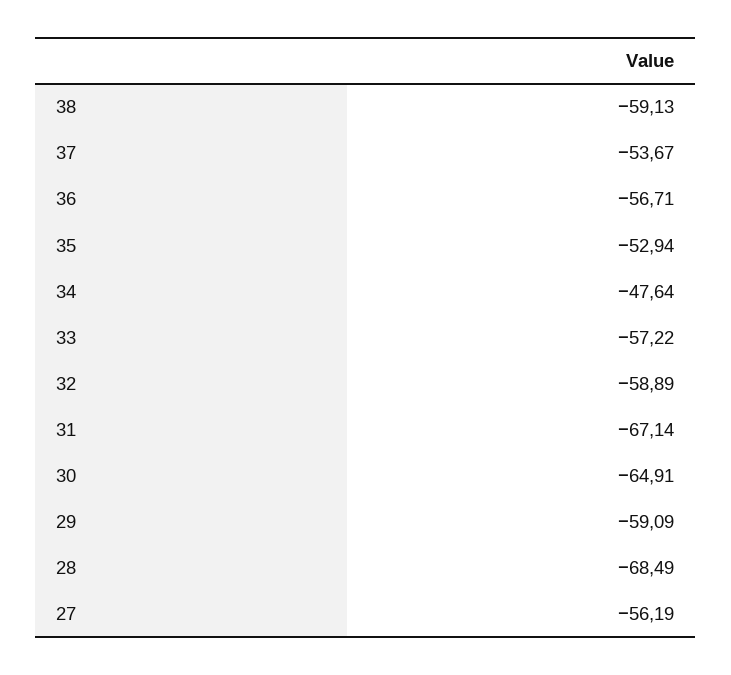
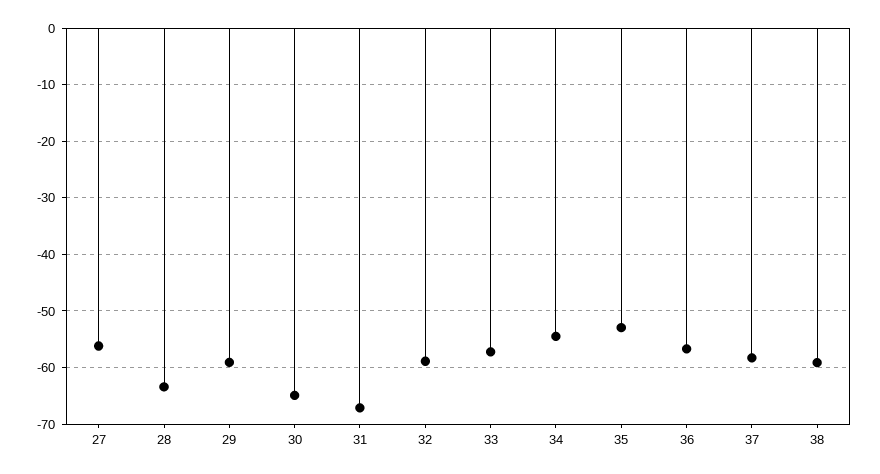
  {
    "38": -59.13,
-   "37": -53.67,
+   "37": -58,
    "36": -56.71,
    "35": -52.94,
-   "34": -47.64,
+   "34": -54,
    "33": -57.22,
    "32": -58.89,
    "31": -67.14,
    "30": -64.91,
    "29": -59.09,
-   "28": -68.49,
+   "28": -64,
    "27": -56.19
  }

